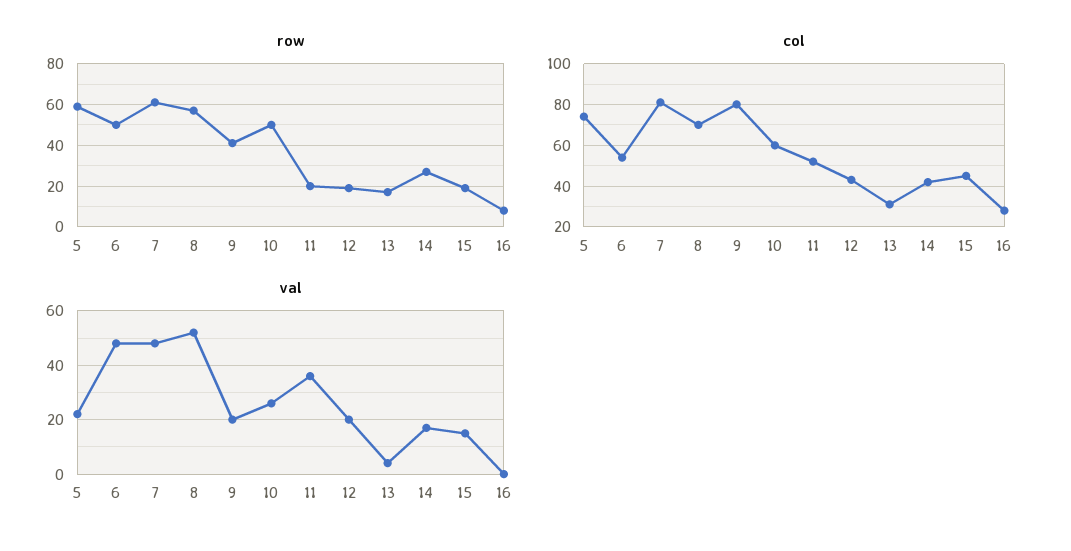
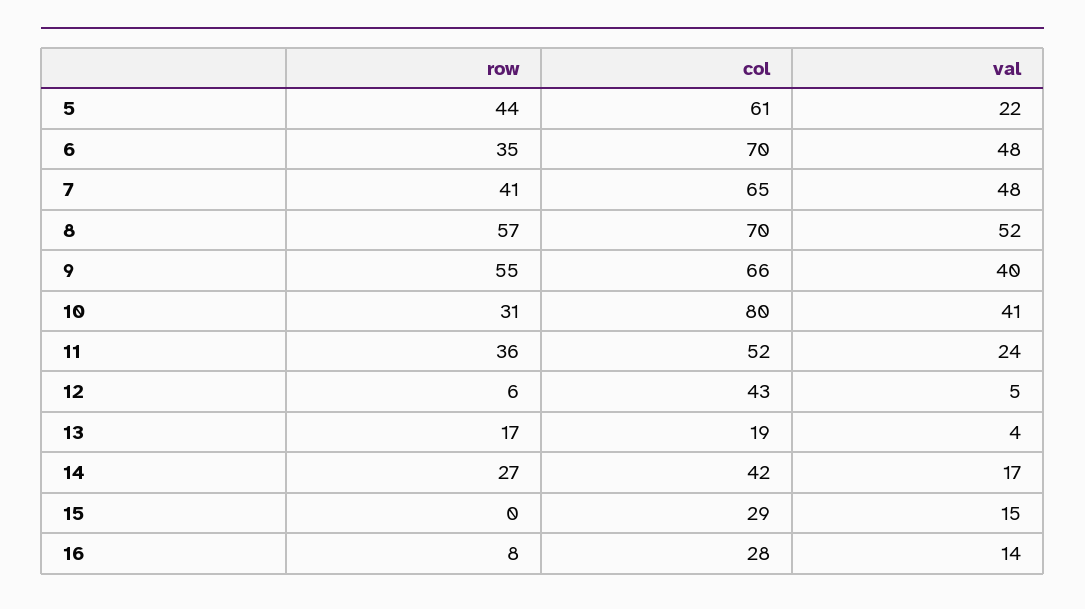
  {
    "row": {
-     "5": 60,
+     "5": 44,
-     "6": 50,
+     "6": 35,
-     "7": 60,
+     "7": 41,
      "8": 57,
-     "9": 40,
+     "9": 55,
-     "10": 50,
+     "10": 31,
-     "11": 20,
+     "11": 36,
-     "12": 20,
+     "12": 6,
      "13": 17,
      "14": 27,
-     "15": 20,
+     "15": 0,
      "16": 8
    },
    "col": {
-     "5": 75,
+     "5": 61,
-     "6": 55,
+     "6": 70,
-     "7": 80,
+     "7": 65,
      "8": 70,
-     "9": 80,
+     "9": 66,
-     "10": 60,
+     "10": 80,
      "11": 52,
      "12": 43,
-     "13": 30,
+     "13": 19,
      "14": 42,
-     "15": 45,
+     "15": 29,
      "16": 28
    },
    "val": {
      "5": 22,
      "6": 48,
      "7": 48,
      "8": 52,
-     "9": 20,
+     "9": 40,
-     "10": 25,
+     "10": 41,
-     "11": 35,
+     "11": 24,
-     "12": 20,
+     "12": 5,
      "13": 4,
      "14": 17,
      "15": 15,
-     "16": 0
+     "16": 14
    }
  }

